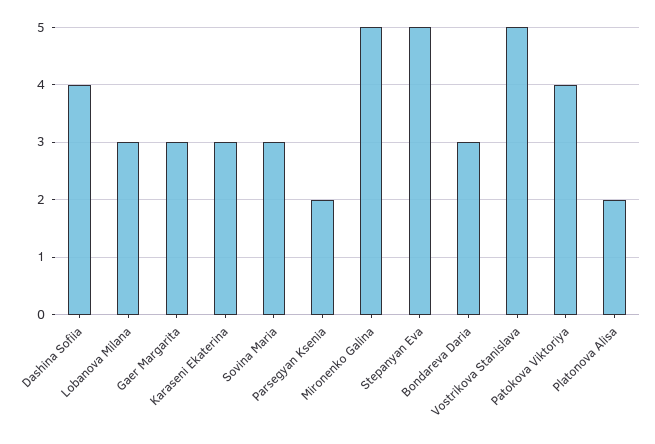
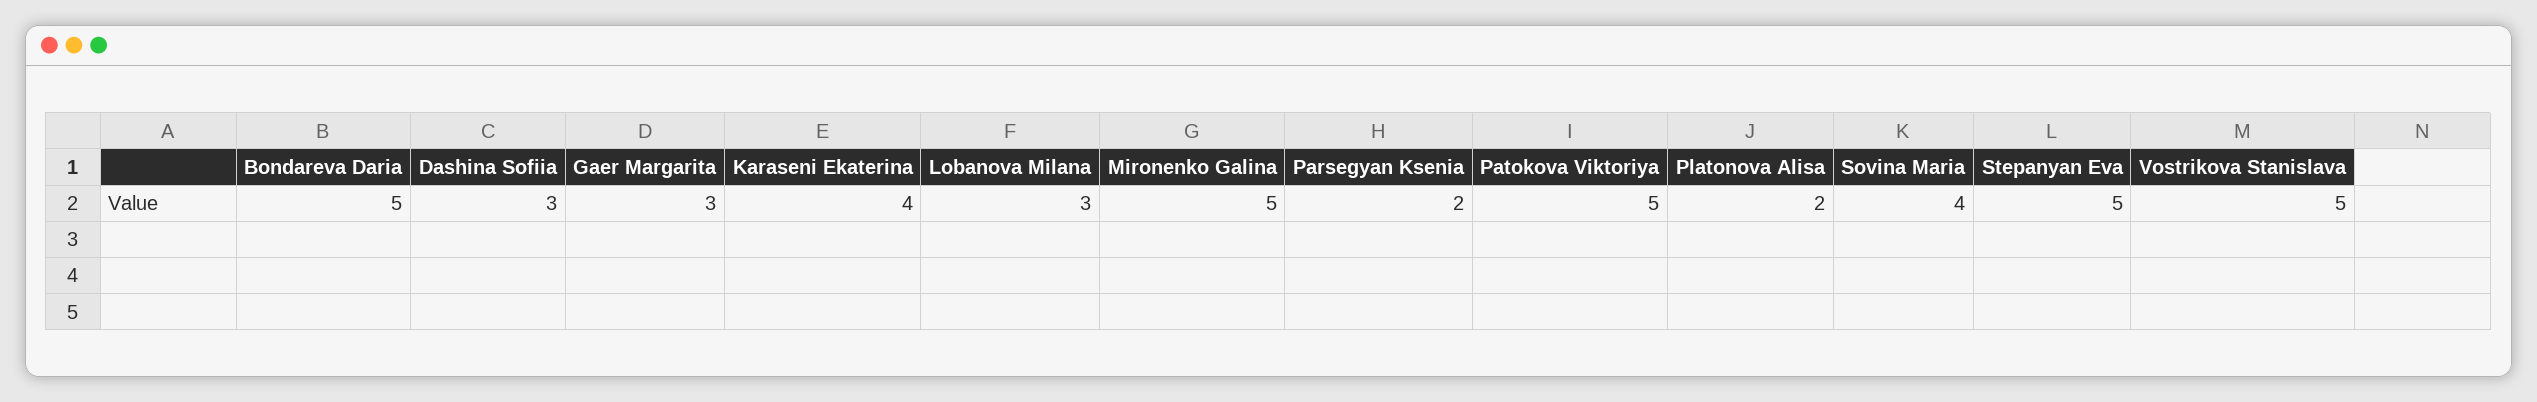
  {
-   "Dashina Sofiia": 4,
+   "Dashina Sofiia": 3,
    "Lobanova Milana": 3,
    "Gaer Margarita": 3,
-   "Karaseni Ekaterina": 3,
+   "Karaseni Ekaterina": 4,
-   "Sovina Maria": 3,
+   "Sovina Maria": 4,
    "Parsegyan Ksenia": 2,
    "Mironenko Galina": 5,
    "Stepanyan Eva": 5,
-   "Bondareva Daria": 3,
+   "Bondareva Daria": 5,
    "Vostrikova Stanislava": 5,
-   "Patokova Viktoriya": 4,
+   "Patokova Viktoriya": 5,
    "Platonova Alisa": 2
  }

